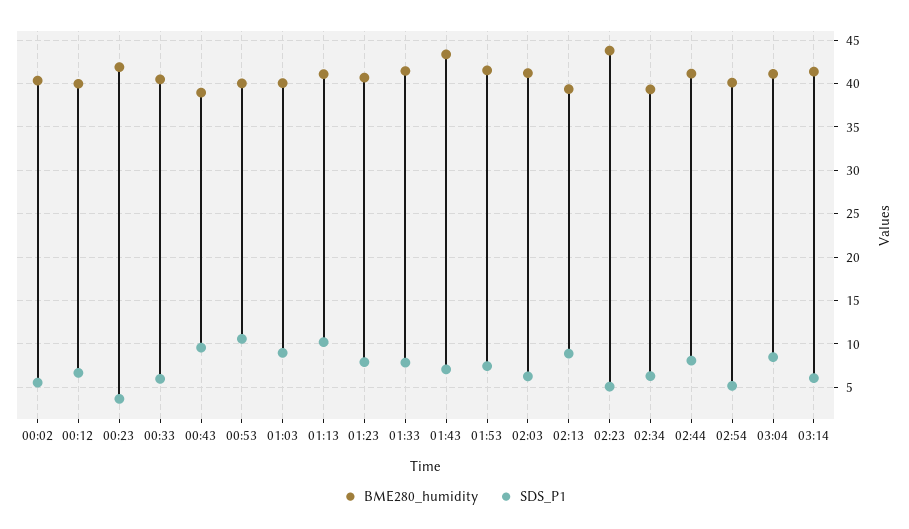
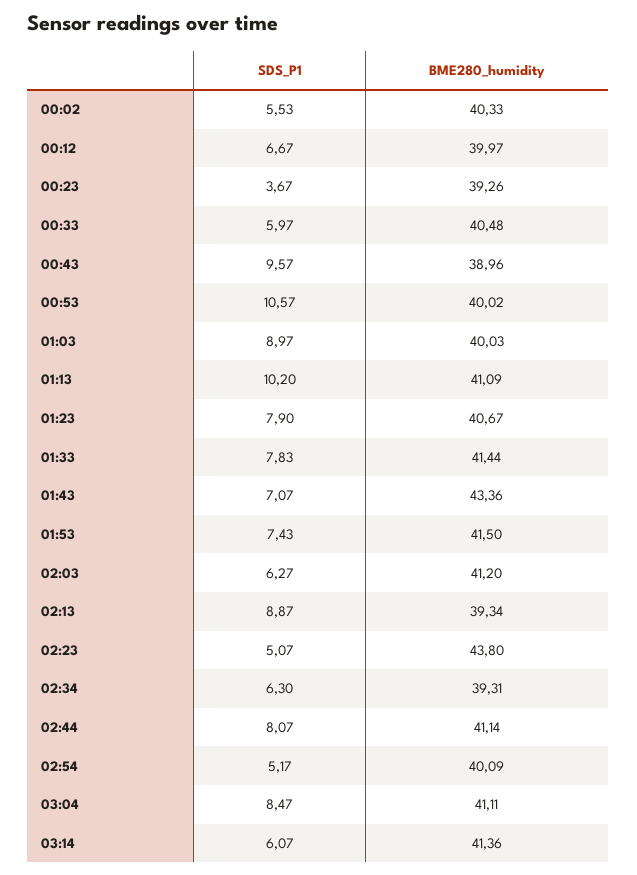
  {
    "BME280_humidity": {
      "00:02": 40.33,
      "00:12": 39.97,
-     "00:23": 42,
+     "00:23": 39.26,
      "00:33": 40.48,
      "00:43": 38.96,
      "00:53": 40.02,
      "01:03": 40.03,
      "01:13": 41.09,
      "01:23": 40.67,
      "01:33": 41.44,
      "01:43": 43.36,
      "01:53": 41.5,
      "02:03": 41.2,
      "02:13": 39.34,
      "02:23": 43.8,
      "02:34": 39.31,
      "02:44": 41.14,
      "02:54": 40.09,
      "03:04": 41.11,
      "03:14": 41.36
    },
    "SDS_P1": {
      "00:02": 5.53,
      "00:12": 6.67,
      "00:23": 3.67,
      "00:33": 5.97,
      "00:43": 9.57,
      "00:53": 10.57,
      "01:03": 8.97,
      "01:13": 10.2,
      "01:23": 7.9,
      "01:33": 7.83,
      "01:43": 7.07,
      "01:53": 7.43,
      "02:03": 6.27,
      "02:13": 8.87,
      "02:23": 5.07,
      "02:34": 6.3,
      "02:44": 8.07,
      "02:54": 5.17,
      "03:04": 8.47,
      "03:14": 6.07
    }
  }

